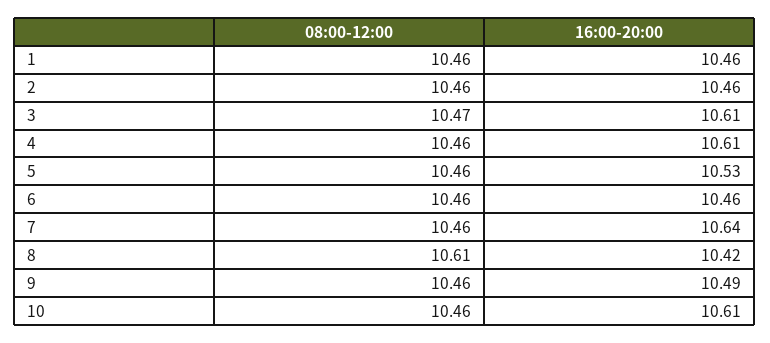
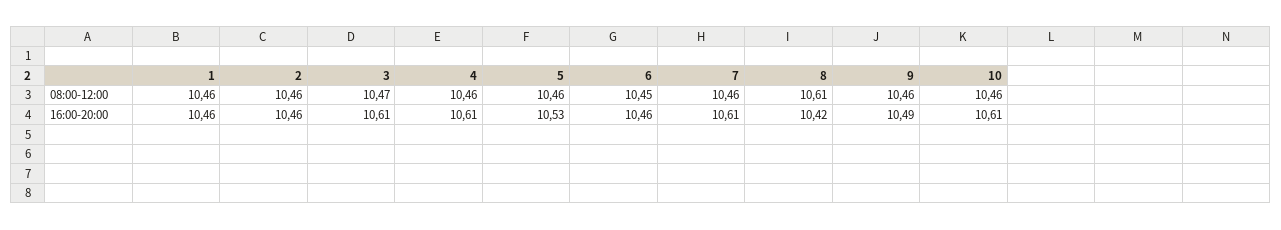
  {
    "08:00-12:00": {
      "1": 10.46,
      "2": 10.46,
      "3": 10.47,
      "4": 10.46,
      "5": 10.46,
-     "6": 10.46,
+     "6": 10.45,
      "7": 10.46,
      "8": 10.61,
      "9": 10.46,
      "10": 10.46
    },
    "16:00-20:00": {
      "1": 10.46,
      "2": 10.46,
      "3": 10.61,
      "4": 10.61,
      "5": 10.53,
      "6": 10.46,
-     "7": 10.64,
+     "7": 10.61,
      "8": 10.42,
      "9": 10.49,
      "10": 10.61
    }
  }

